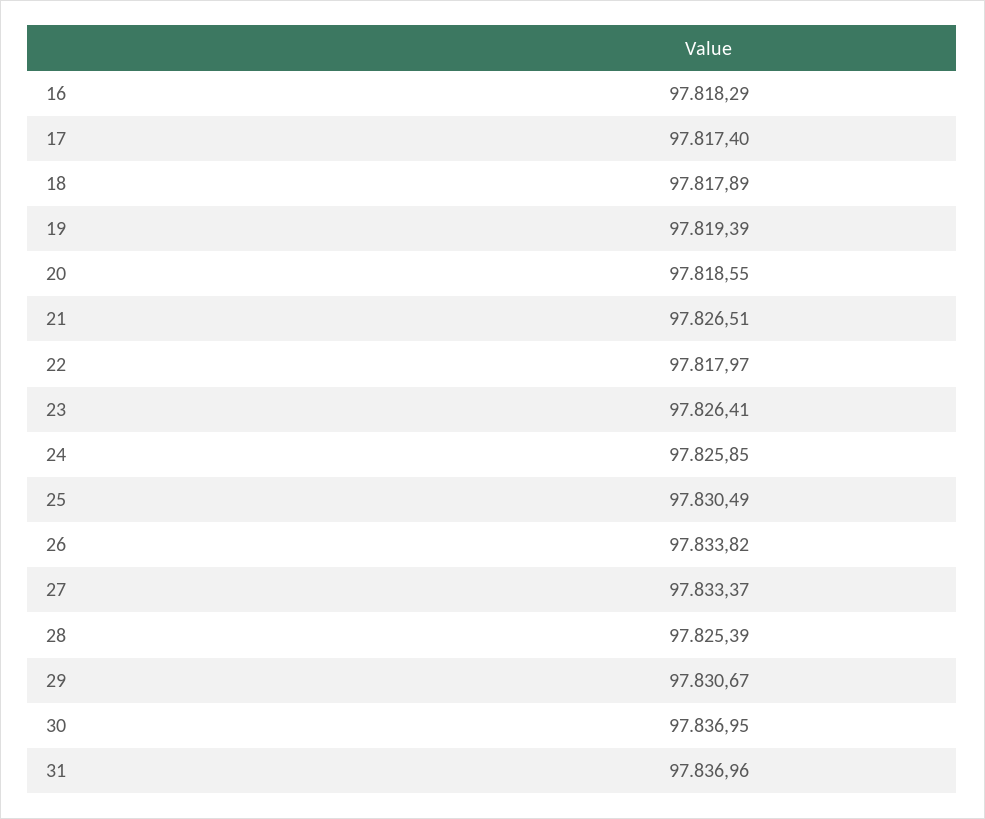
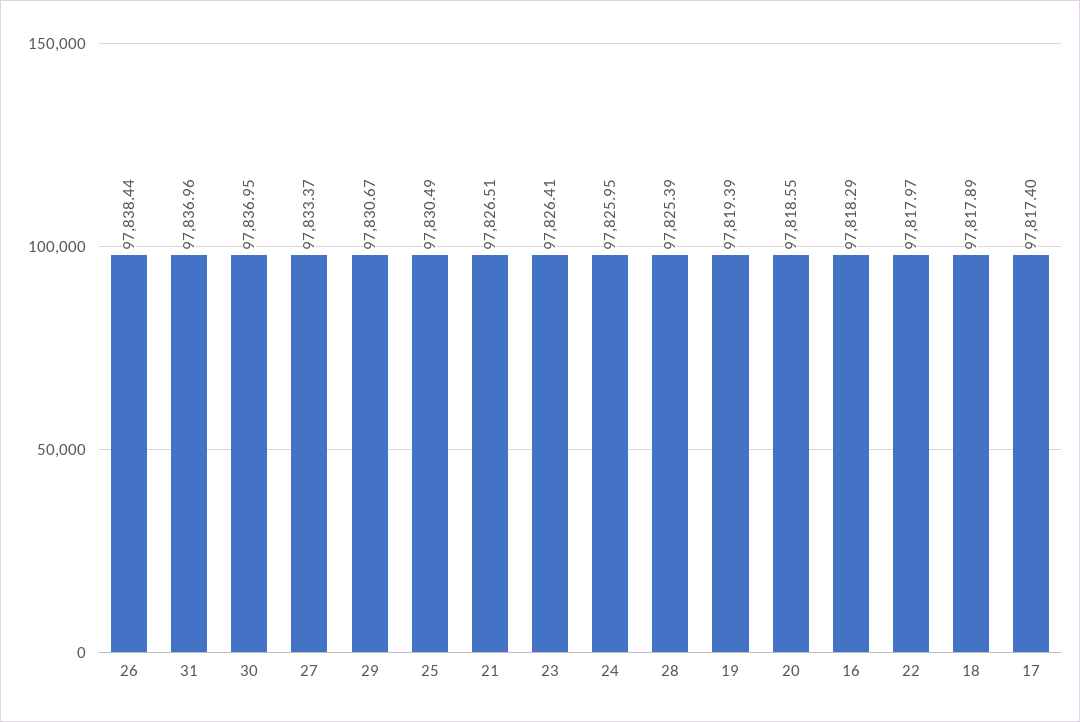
  {
    "16": 97818.29,
    "17": 97817.4,
    "18": 97817.89,
    "19": 97819.39,
    "20": 97818.55,
    "21": 97826.51,
    "22": 97817.97,
    "23": 97826.41,
-   "24": 97825.85,
+   "24": 97825.95,
    "25": 97830.49,
-   "26": 97833.82,
+   "26": 97838.44,
    "27": 97833.37,
    "28": 97825.39,
    "29": 97830.67,
    "30": 97836.95,
    "31": 97836.96
  }

